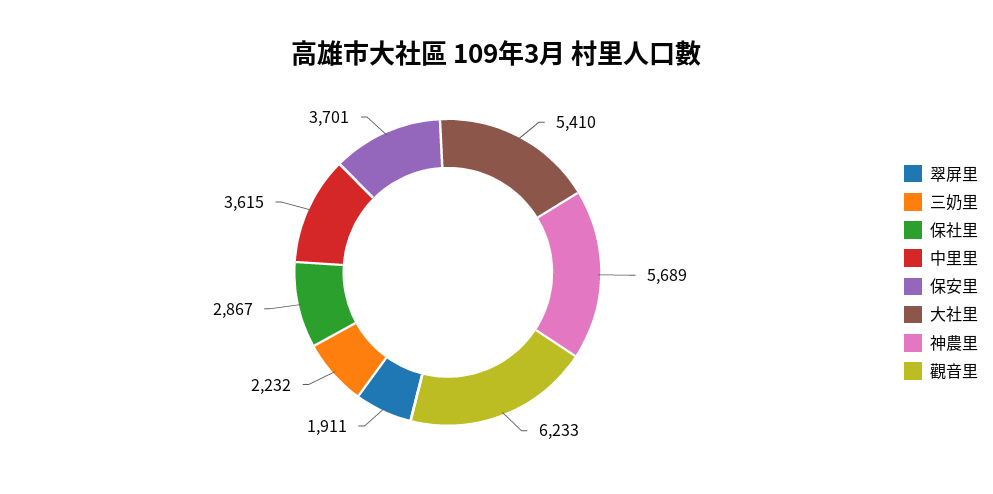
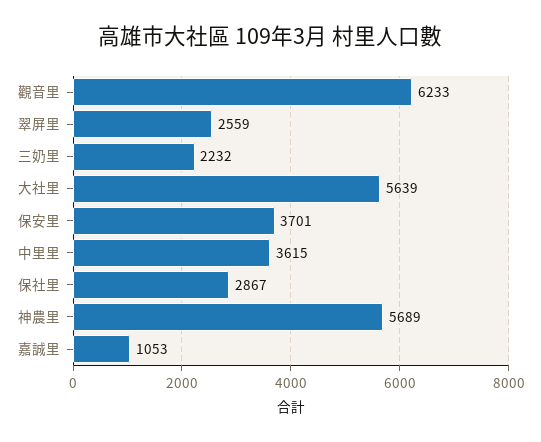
  {
-   "翠屏里": 1911,
+   "翠屏里": 2559,
    "三奶里": 2232,
    "保社里": 2867,
    "中里里": 3615,
    "保安里": 3701,
-   "大社里": 5410,
+   "大社里": 5639,
    "神農里": 5689,
-   "觀音里": 6233
+   "觀音里": 6233,
+   "嘉誠里": 1053
  }

